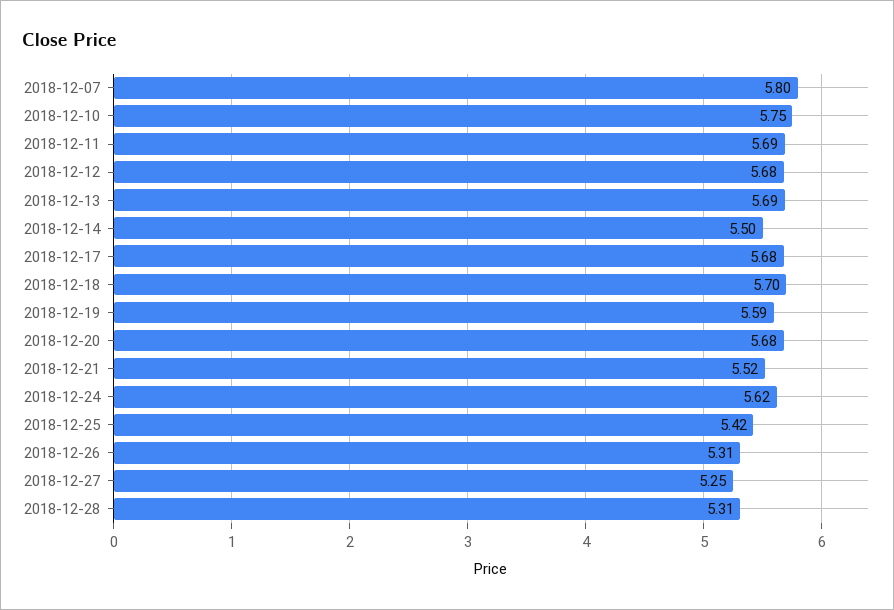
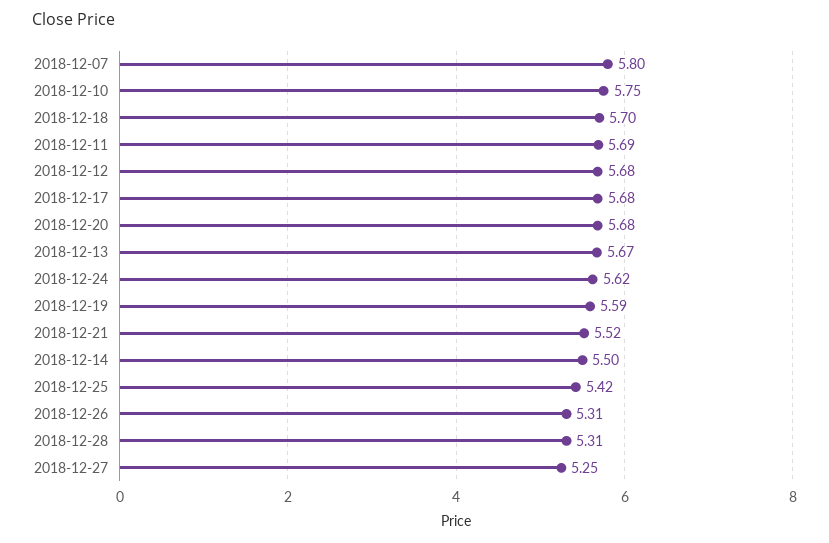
  {
    "2018-12-07": 5.8,
    "2018-12-10": 5.75,
    "2018-12-11": 5.69,
    "2018-12-12": 5.68,
-   "2018-12-13": 5.69,
+   "2018-12-13": 5.67,
    "2018-12-14": 5.5,
    "2018-12-17": 5.68,
    "2018-12-18": 5.7,
    "2018-12-19": 5.59,
    "2018-12-20": 5.68,
    "2018-12-21": 5.52,
    "2018-12-24": 5.62,
    "2018-12-25": 5.42,
    "2018-12-26": 5.31,
    "2018-12-27": 5.25,
    "2018-12-28": 5.31
  }

